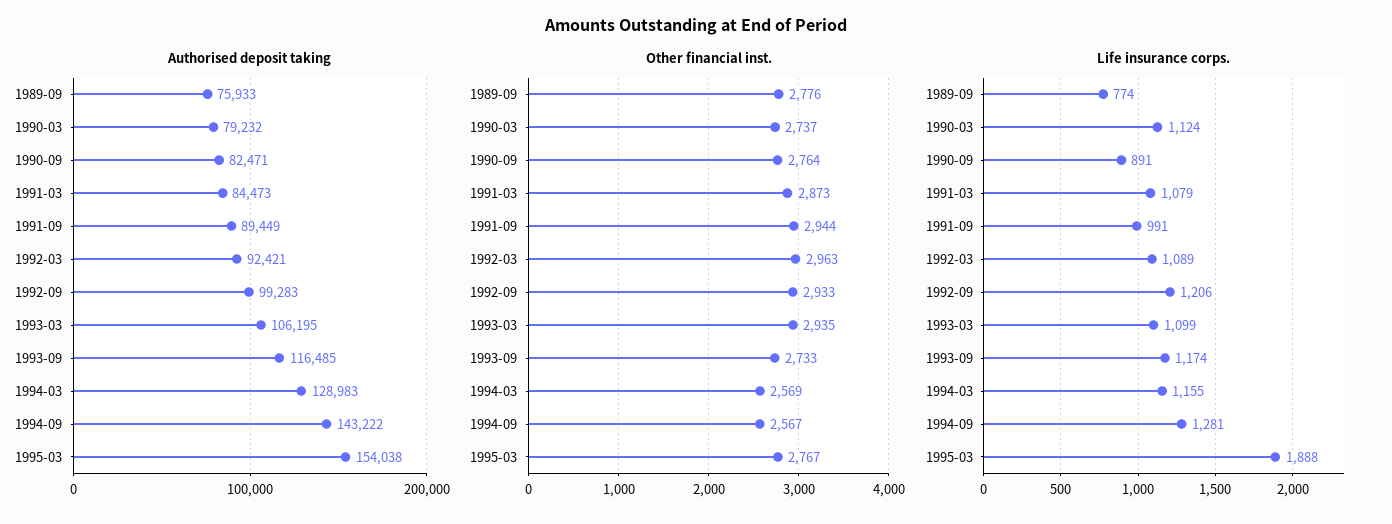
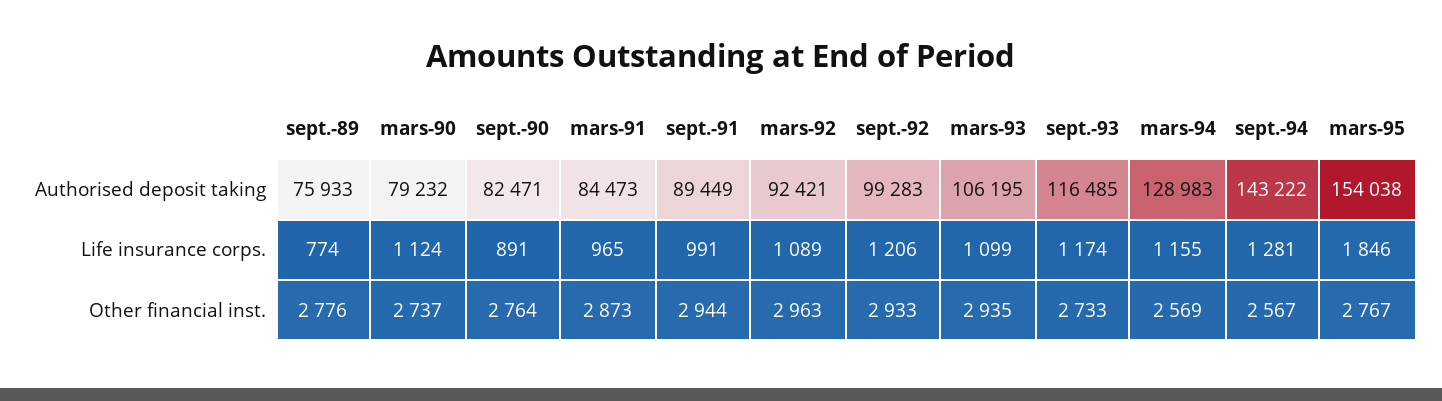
  {
    "Authorised deposit taking": {
      "1989-09": 75933,
      "1990-03": 79232,
      "1990-09": 82471,
      "1991-03": 84473,
      "1991-09": 89449,
      "1992-03": 92421,
      "1992-09": 99283,
      "1993-03": 106195,
      "1993-09": 116485,
      "1994-03": 128983,
      "1994-09": 143222,
      "1995-03": 154038
    },
    "Other financial inst.": {
      "1989-09": 2776,
      "1990-03": 2737,
      "1990-09": 2764,
      "1991-03": 2873,
      "1991-09": 2944,
      "1992-03": 2963,
      "1992-09": 2933,
      "1993-03": 2935,
      "1993-09": 2733,
      "1994-03": 2569,
      "1994-09": 2567,
      "1995-03": 2767
    },
    "Life insurance corps.": {
      "1989-09": 774,
      "1990-03": 1124,
      "1990-09": 891,
-     "1991-03": 1079,
+     "1991-03": 965,
      "1991-09": 991,
      "1992-03": 1089,
      "1992-09": 1206,
      "1993-03": 1099,
      "1993-09": 1174,
      "1994-03": 1155,
      "1994-09": 1281,
-     "1995-03": 1888
+     "1995-03": 1846
    }
  }

